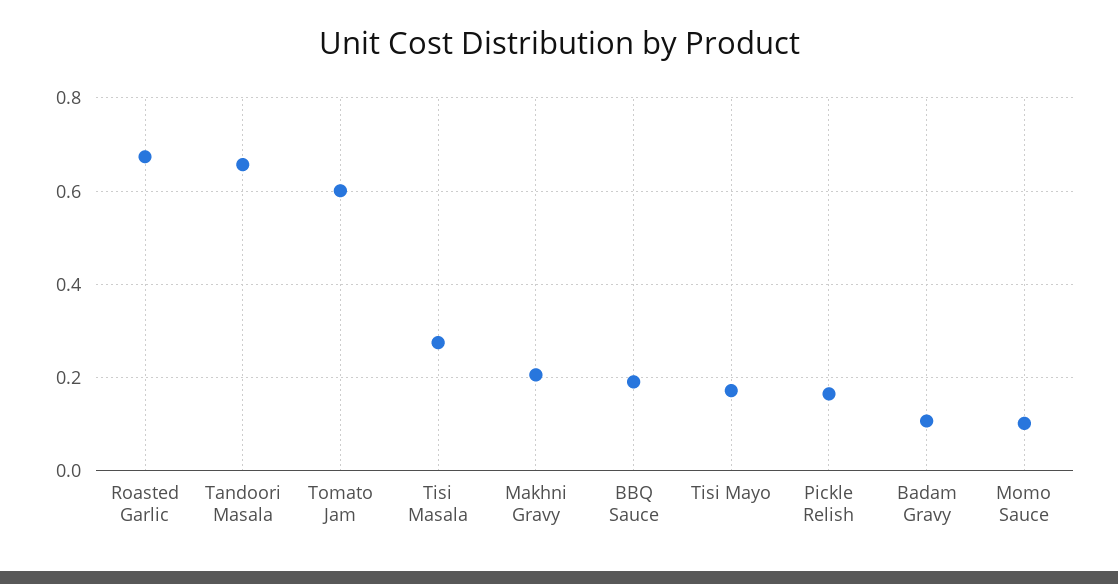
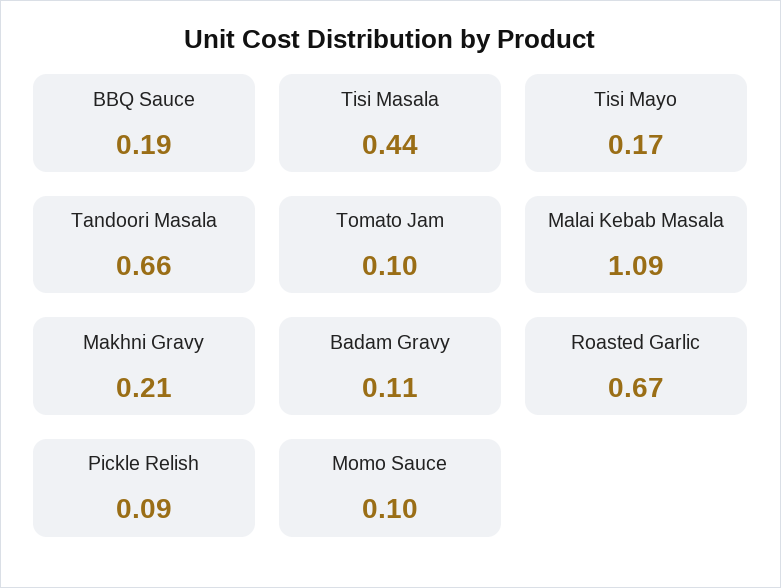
  {
    "Roasted Garlic": 0.67,
    "Tandoori Masala": 0.66,
-   "Tomato Jam": 0.6,
+   "Tomato Jam": 0.1,
-   "Tisi Masala": 0.28,
+   "Tisi Masala": 0.44,
    "Makhni Gravy": 0.21,
    "BBQ Sauce": 0.19,
    "Tisi Mayo": 0.17,
-   "Pickle Relish": 0.16,
+   "Pickle Relish": 0.09,
    "Badam Gravy": 0.11,
-   "Momo Sauce": 0.1
+   "Momo Sauce": 0.1,
+   "Malai Kebab Masala": 1.09
  }

